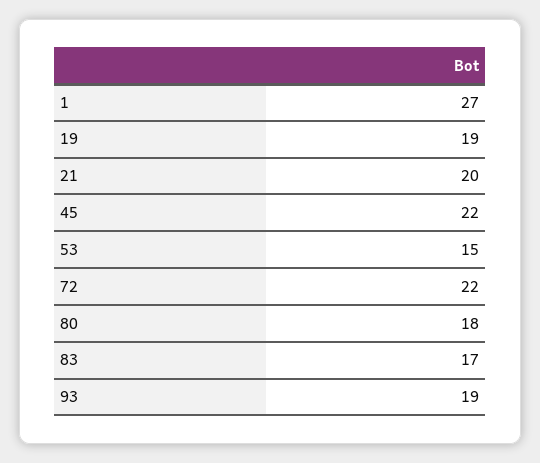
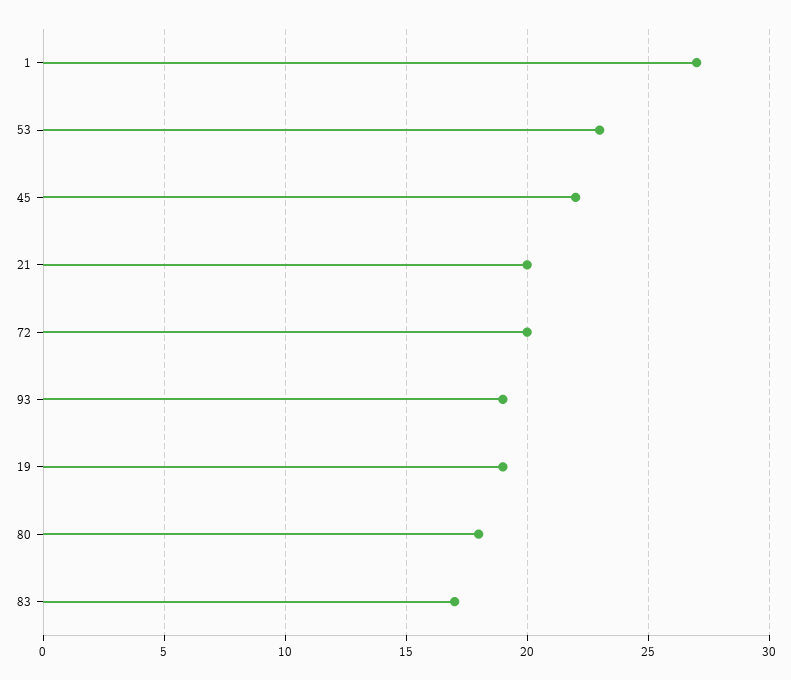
  {
    "1": 27,
    "19": 19,
    "21": 20,
    "45": 22,
-   "53": 15,
+   "53": 23,
-   "72": 22,
+   "72": 20,
    "80": 18,
    "83": 17,
    "93": 19
  }

